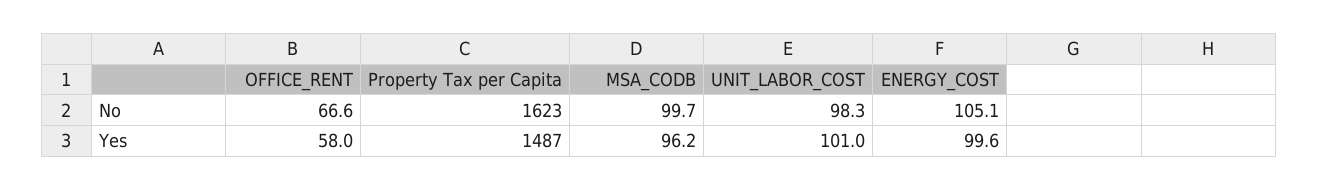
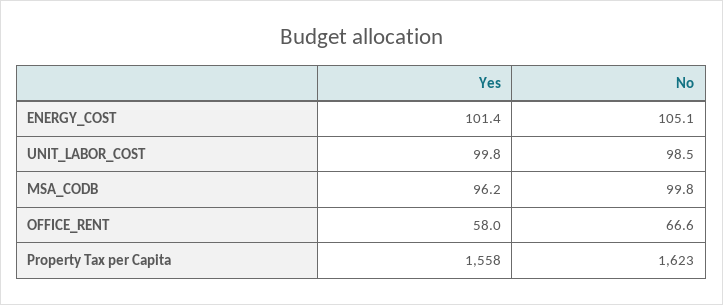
  {
    "OFFICE_RENT": {
      "No": 66.6,
      "Yes": 58
    },
    "Property Tax per Capita": {
      "No": 1623,
-     "Yes": 1487
+     "Yes": 1558
    },
    "MSA_CODB": {
-     "No": 99.7,
+     "No": 99.8,
      "Yes": 96.2
    },
    "UNIT_LABOR_COST": {
-     "No": 98.3,
+     "No": 98.5,
-     "Yes": 101
+     "Yes": 99.8
    },
    "ENERGY_COST": {
      "No": 105.1,
-     "Yes": 99.6
+     "Yes": 101.4
    }
  }

